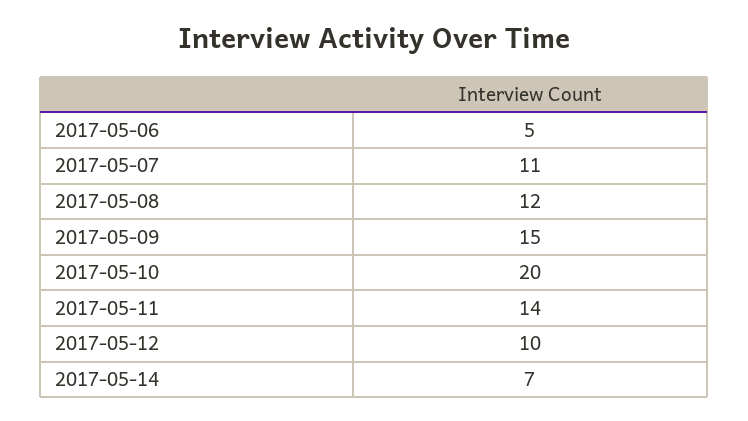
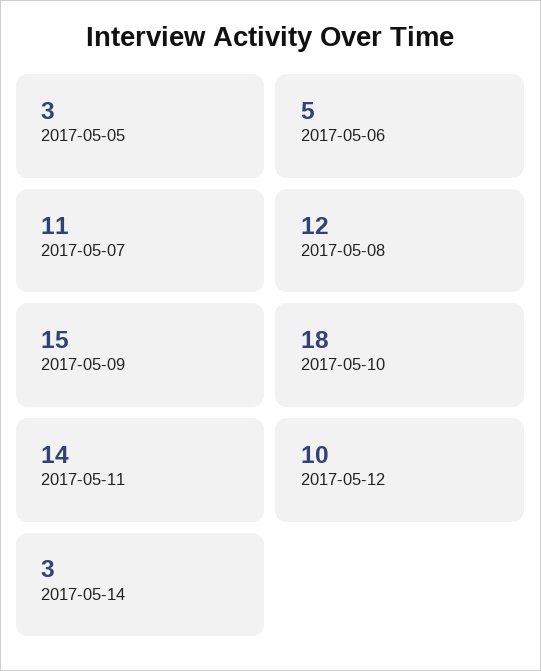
  {
    "2017-05-06": 5,
    "2017-05-07": 11,
    "2017-05-08": 12,
    "2017-05-09": 15,
-   "2017-05-10": 20,
+   "2017-05-10": 18,
    "2017-05-11": 14,
    "2017-05-12": 10,
-   "2017-05-14": 7
+   "2017-05-14": 3,
+   "2017-05-05": 3
  }

